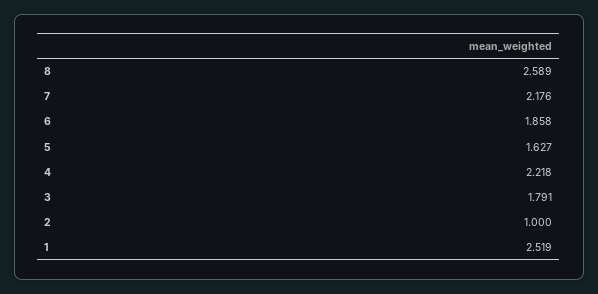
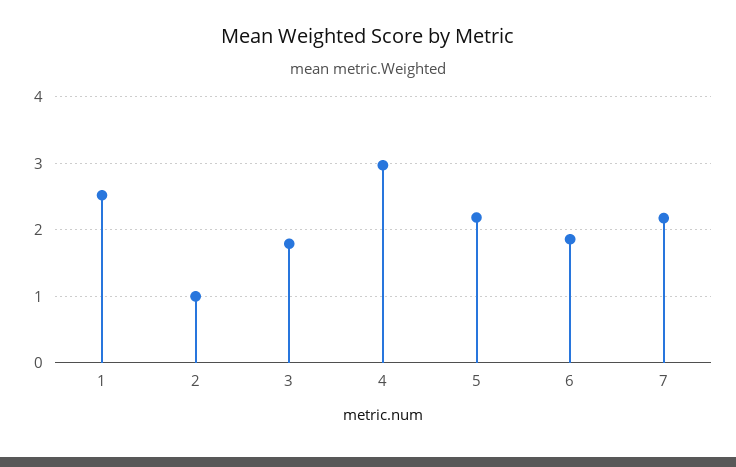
  {
-   "8": 2.589,
    "7": 2.176,
    "6": 1.858,
-   "5": 1.627,
+   "5": 2.2,
-   "4": 2.218,
+   "4": 3,
    "3": 1.791,
    "2": 1,
    "1": 2.519
  }

